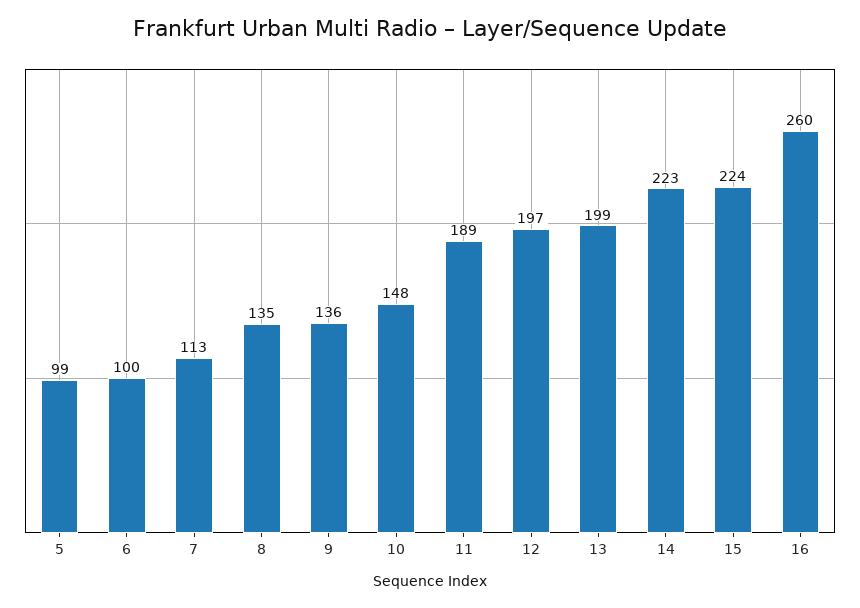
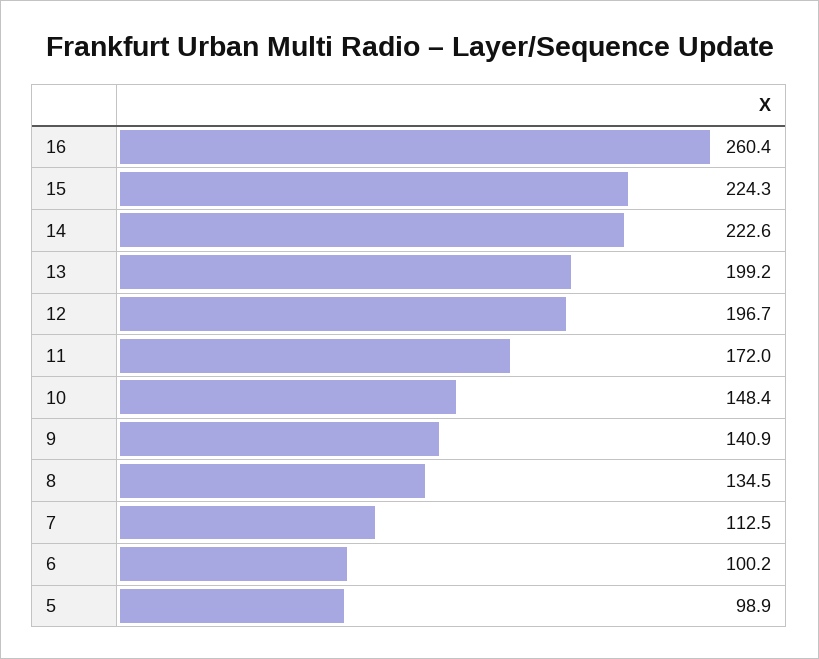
  {
    "5": 98.9,
    "6": 100.2,
    "7": 112.5,
    "8": 134.5,
-   "9": 136,
+   "9": 140.9,
    "10": 148.4,
-   "11": 189,
+   "11": 172,
    "12": 196.7,
    "13": 199.2,
    "14": 222.6,
    "15": 224.3,
    "16": 260.4
  }

